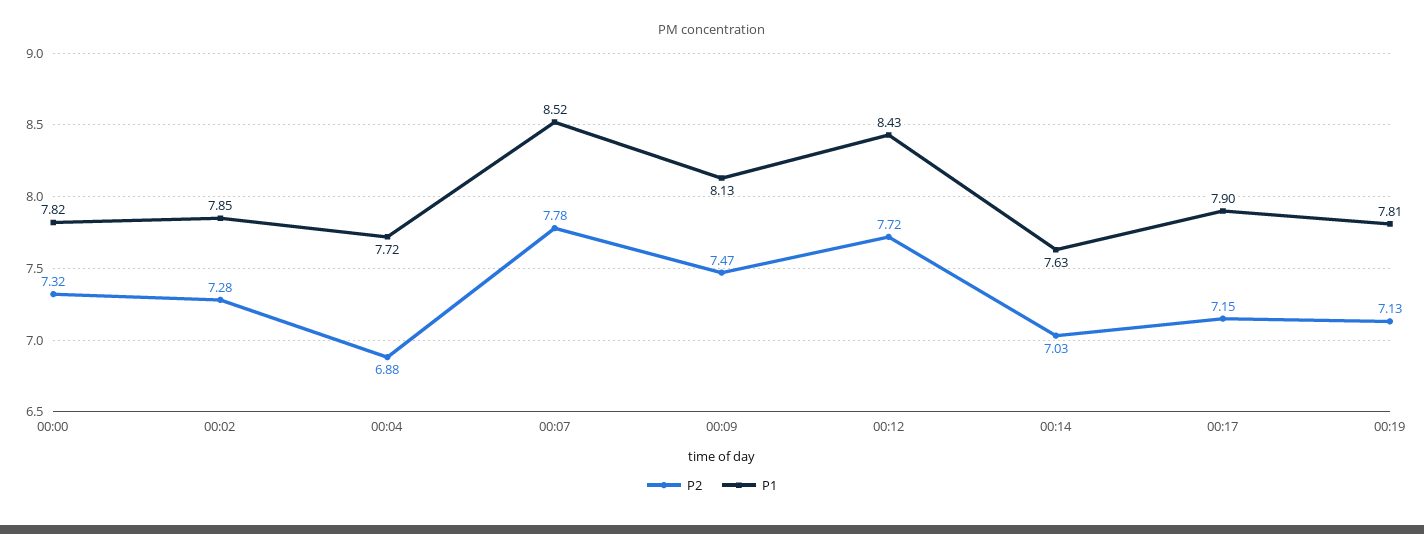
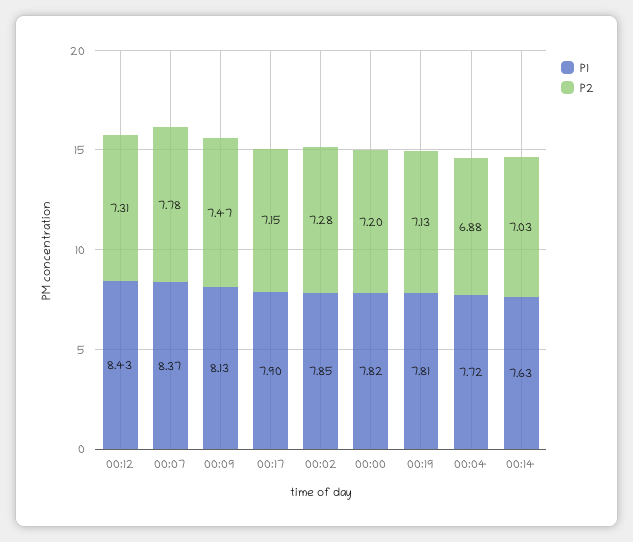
  {
    "P2": {
-     "00:00": 7.32,
+     "00:00": 7.2,
      "00:02": 7.28,
      "00:04": 6.88,
      "00:07": 7.78,
      "00:09": 7.47,
-     "00:12": 7.72,
+     "00:12": 7.31,
      "00:14": 7.03,
      "00:17": 7.15,
      "00:19": 7.13
    },
    "P1": {
      "00:00": 7.82,
      "00:02": 7.85,
      "00:04": 7.72,
-     "00:07": 8.52,
+     "00:07": 8.37,
      "00:09": 8.13,
      "00:12": 8.43,
      "00:14": 7.63,
      "00:17": 7.9,
      "00:19": 7.81
    }
  }

